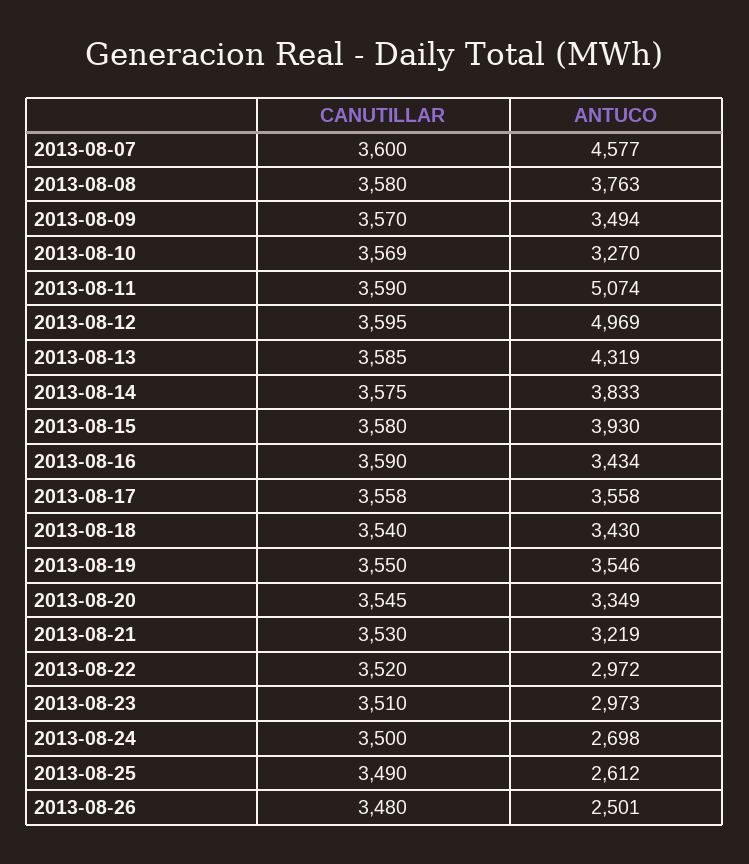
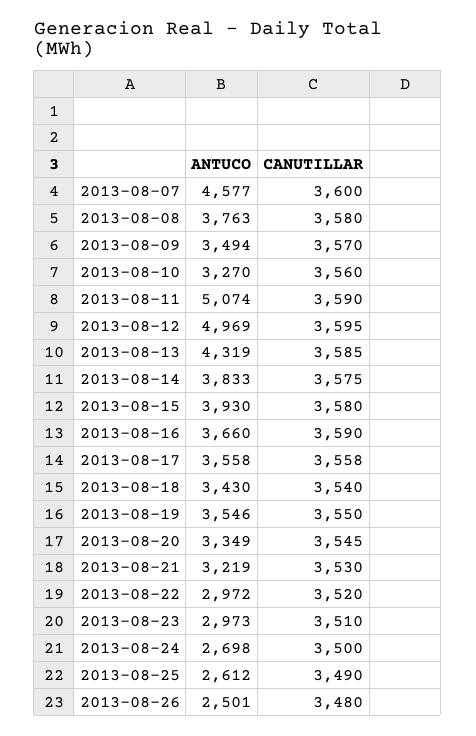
  {
    "CANUTILLAR": {
      "2013-08-07": 3600,
      "2013-08-08": 3580,
      "2013-08-09": 3570,
-     "2013-08-10": 3569,
+     "2013-08-10": 3560,
      "2013-08-11": 3590,
      "2013-08-12": 3595,
      "2013-08-13": 3585,
      "2013-08-14": 3575,
      "2013-08-15": 3580,
      "2013-08-16": 3590,
      "2013-08-17": 3558,
      "2013-08-18": 3540,
      "2013-08-19": 3550,
      "2013-08-20": 3545,
      "2013-08-21": 3530,
      "2013-08-22": 3520,
      "2013-08-23": 3510,
      "2013-08-24": 3500,
      "2013-08-25": 3490,
      "2013-08-26": 3480
    },
    "ANTUCO": {
      "2013-08-07": 4577,
      "2013-08-08": 3763,
      "2013-08-09": 3494,
      "2013-08-10": 3270,
      "2013-08-11": 5074,
      "2013-08-12": 4969,
      "2013-08-13": 4319,
      "2013-08-14": 3833,
      "2013-08-15": 3930,
-     "2013-08-16": 3434,
+     "2013-08-16": 3660,
      "2013-08-17": 3558,
      "2013-08-18": 3430,
      "2013-08-19": 3546,
      "2013-08-20": 3349,
      "2013-08-21": 3219,
      "2013-08-22": 2972,
      "2013-08-23": 2973,
      "2013-08-24": 2698,
      "2013-08-25": 2612,
      "2013-08-26": 2501
    }
  }

